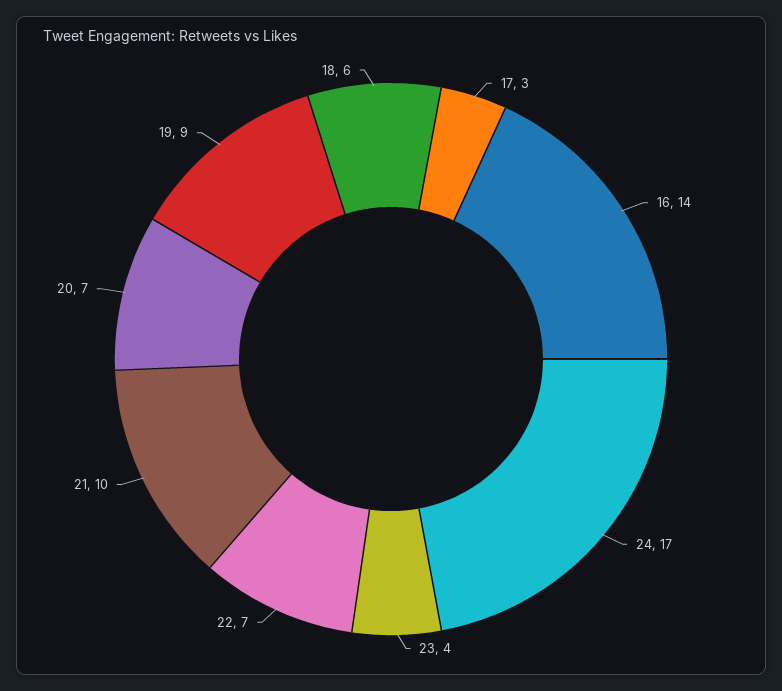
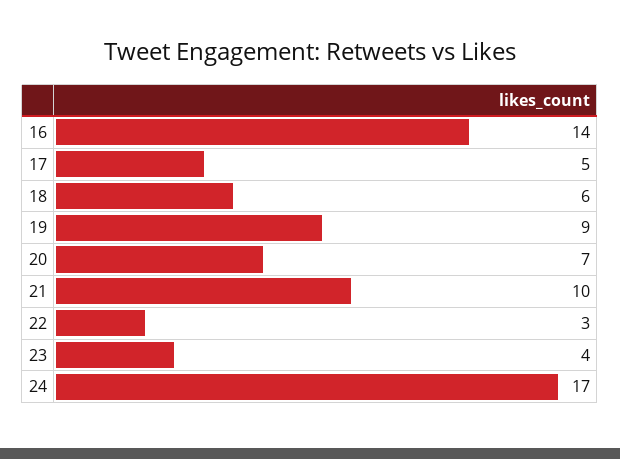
  {
-   "17": 3,
+   "17": 5,
    "16": 14,
    "24": 17,
    "23": 4,
-   "22": 7,
+   "22": 3,
    "21": 10,
    "20": 7,
    "19": 9,
    "18": 6
  }

